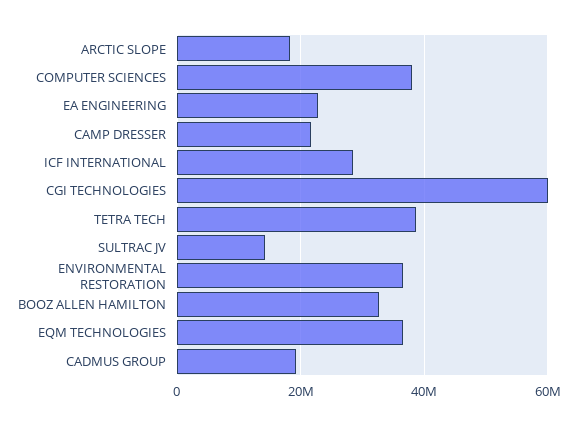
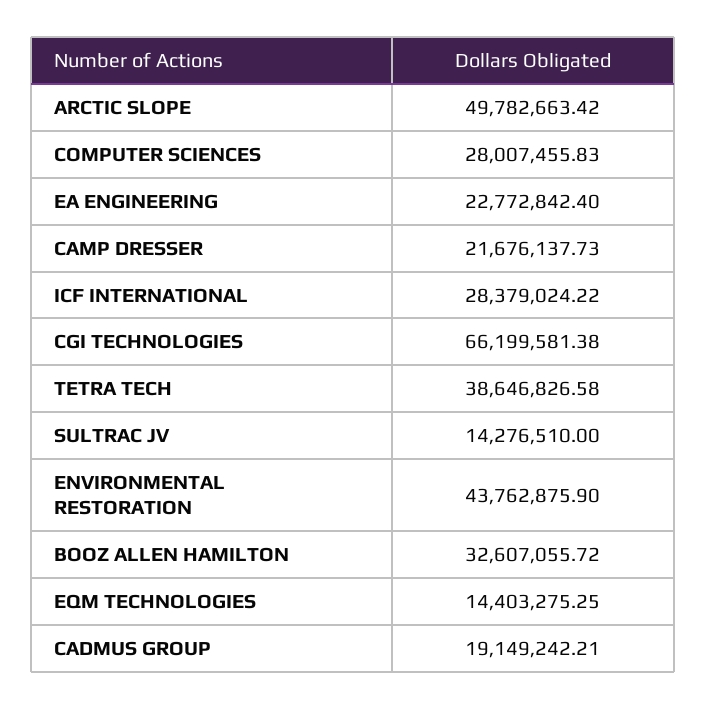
  {
-   "ARCTIC SLOPE": 18000000,
+   "ARCTIC SLOPE": 49782663.42,
-   "COMPUTER SCIENCES": 38000000,
+   "COMPUTER SCIENCES": 28007455.83,
    "EA ENGINEERING": 22772842.4,
    "CAMP DRESSER": 21676137.73,
    "ICF INTERNATIONAL": 28379024.22,
-   "CGI TECHNOLOGIES": 60000000,
+   "CGI TECHNOLOGIES": 66199581.38,
    "TETRA TECH": 38646826.58,
    "SULTRAC JV": 14276510,
-   "ENVIRONMENTAL RESTORATION": 36000000,
+   "ENVIRONMENTAL RESTORATION": 43762875.9,
    "BOOZ ALLEN HAMILTON": 32607055.72,
-   "EQM TECHNOLOGIES": 36000000,
+   "EQM TECHNOLOGIES": 14403275.25,
    "CADMUS GROUP": 19149242.21
  }

